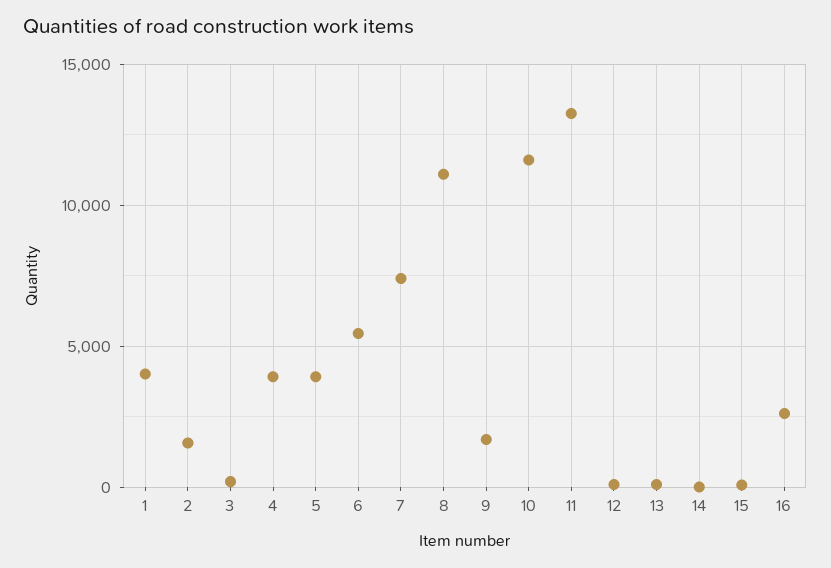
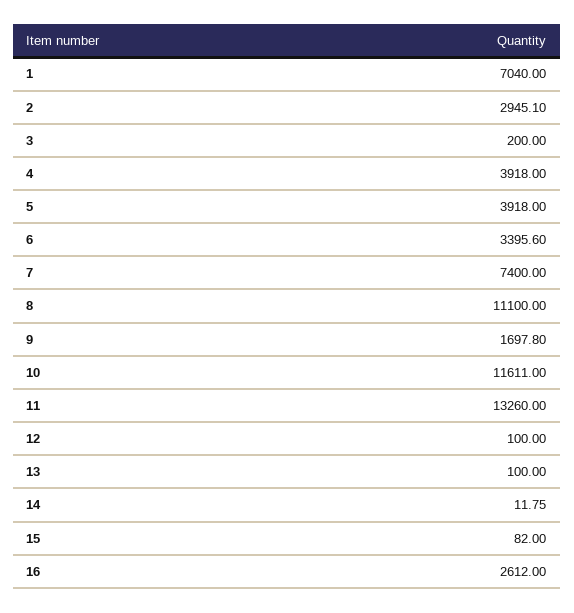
  {
-   "1": 4000,
+   "1": 7040,
-   "2": 1500,
+   "2": 2945.1,
    "3": 200,
    "4": 3918,
    "5": 3918,
-   "6": 5500,
+   "6": 3395.6,
    "7": 7400,
    "8": 11100,
    "9": 1697.8,
    "10": 11611,
    "11": 13260,
    "12": 100,
    "13": 100,
    "14": 11.75,
    "15": 82,
    "16": 2612
  }

